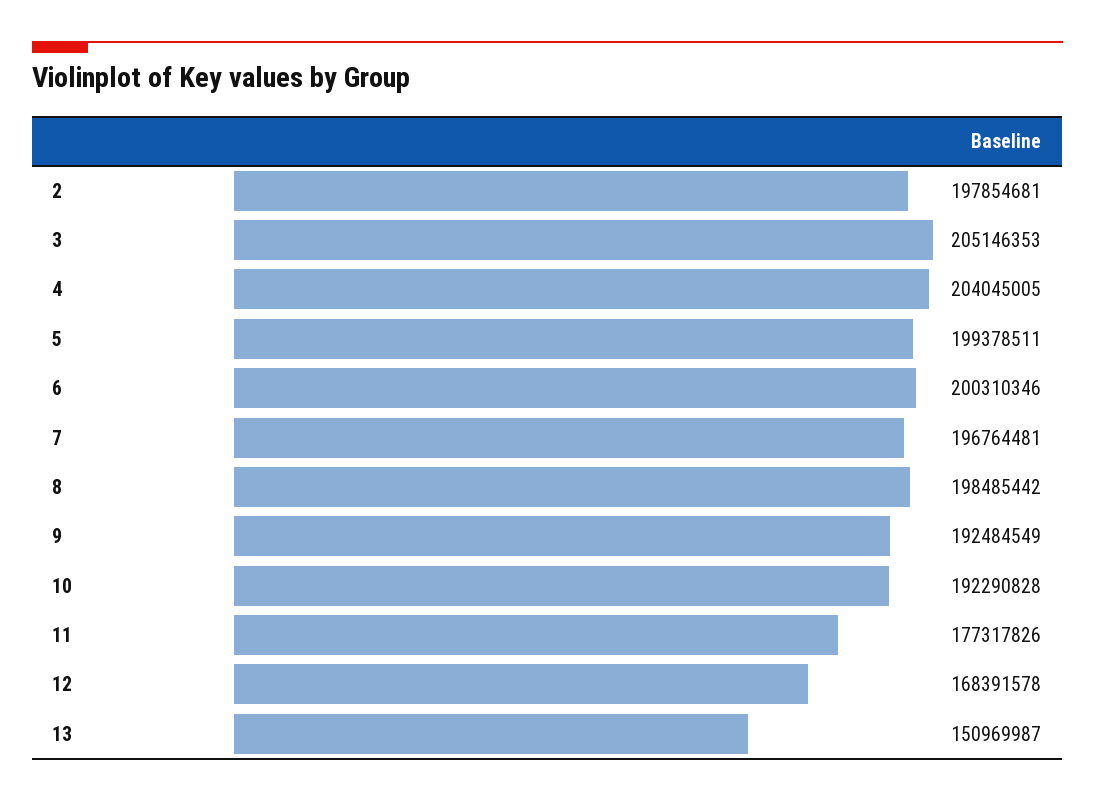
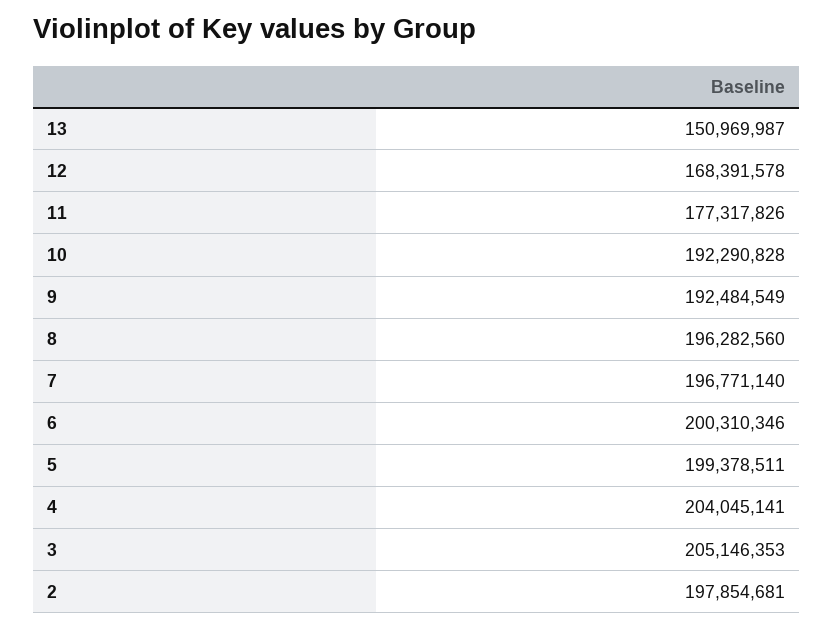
  {
    "2": 197854681,
    "3": 205146353,
-   "4": 204045005,
+   "4": 204045141,
    "5": 199378511,
    "6": 200310346,
-   "7": 196764481,
+   "7": 196771140,
-   "8": 198485442,
+   "8": 196282560,
    "9": 192484549,
    "10": 192290828,
    "11": 177317826,
    "12": 168391578,
    "13": 150969987
  }

